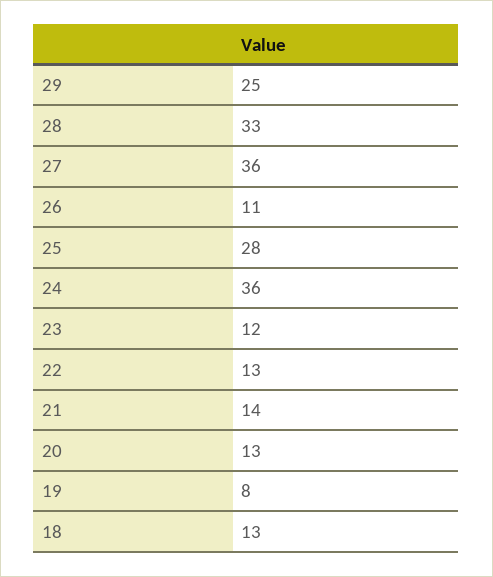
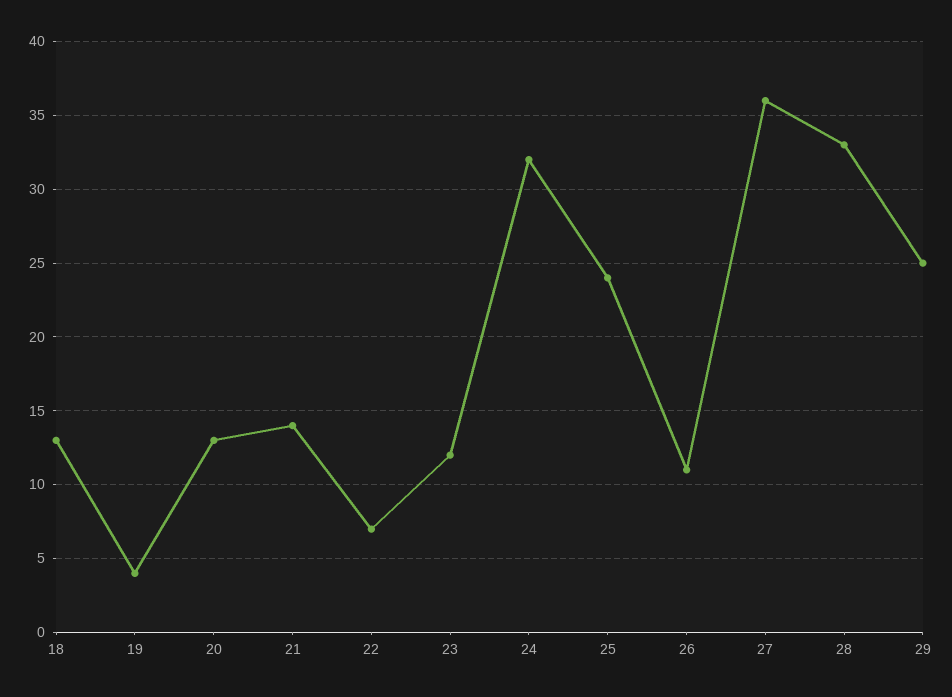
  {
    "29": 25,
    "28": 33,
    "27": 36,
    "26": 11,
-   "25": 28,
+   "25": 24,
-   "24": 36,
+   "24": 32,
    "23": 12,
-   "22": 13,
+   "22": 7,
    "21": 14,
    "20": 13,
-   "19": 8,
+   "19": 4,
    "18": 13
  }

